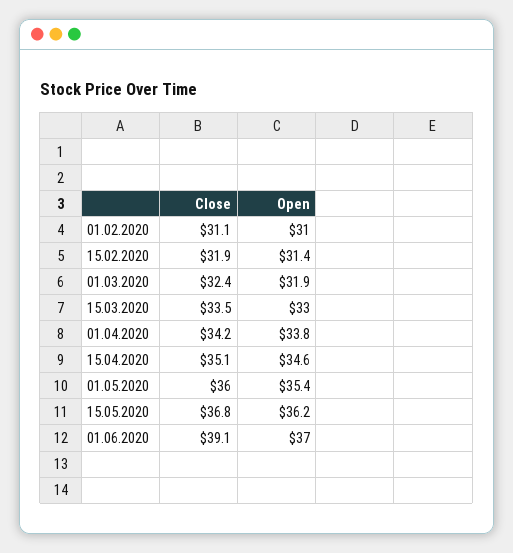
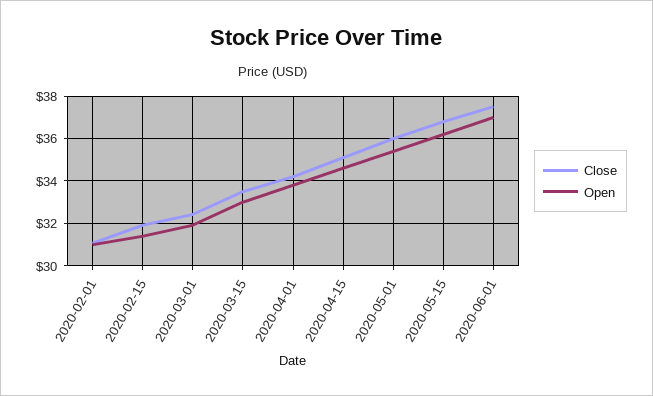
  {
    "Close": {
      "01.02.2020": 31.1,
      "15.02.2020": 31.9,
      "01.03.2020": 32.4,
      "15.03.2020": 33.5,
      "01.04.2020": 34.2,
      "15.04.2020": 35.1,
      "01.05.2020": 36,
      "15.05.2020": 36.8,
-     "01.06.2020": 39.1
+     "01.06.2020": 37.5
    },
    "Open": {
      "01.02.2020": 31,
      "15.02.2020": 31.4,
      "01.03.2020": 31.9,
      "15.03.2020": 33,
      "01.04.2020": 33.8,
      "15.04.2020": 34.6,
      "01.05.2020": 35.4,
      "15.05.2020": 36.2,
      "01.06.2020": 37
    }
  }

